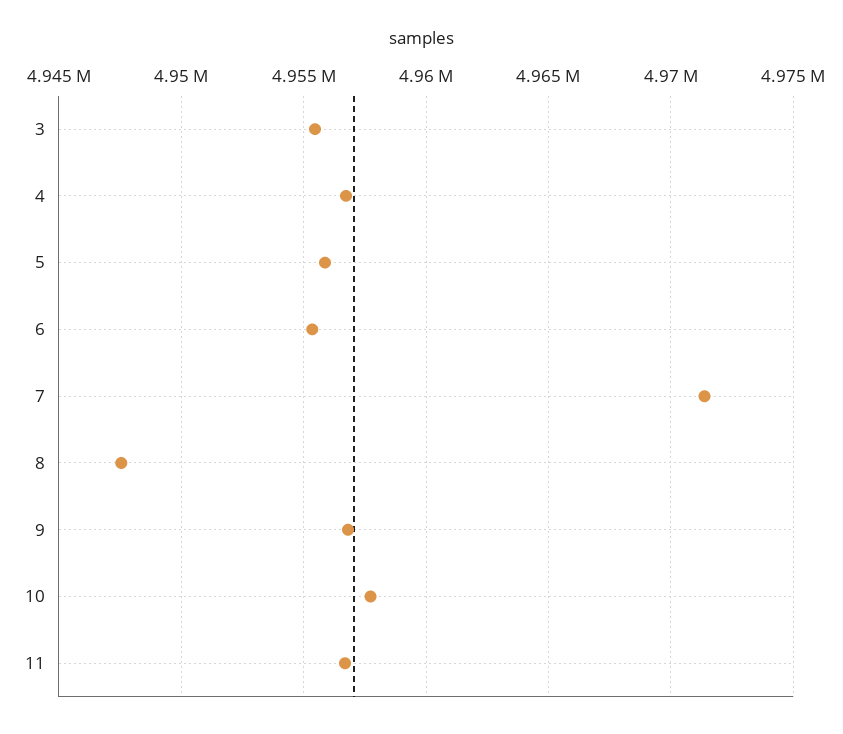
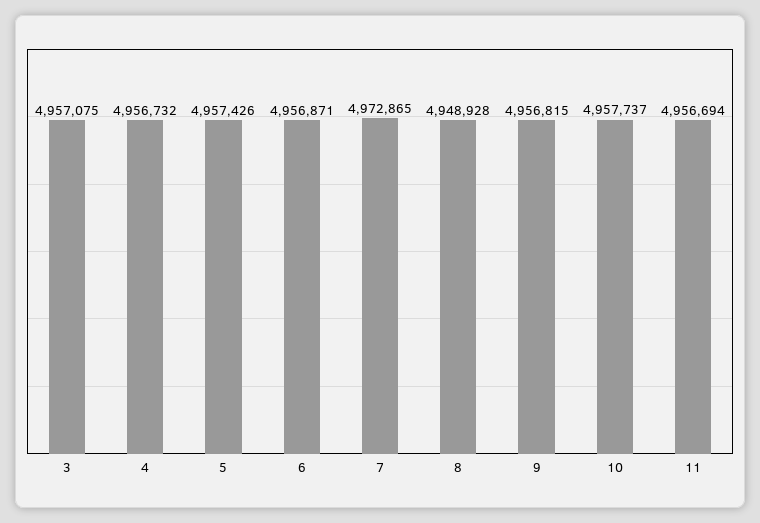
  {
-   "3": 4955500,
+   "3": 4957075,
    "4": 4956732,
-   "5": 4956000,
+   "5": 4957426,
-   "6": 4955500,
+   "6": 4956871,
-   "7": 4971500,
+   "7": 4972865,
-   "8": 4947500,
+   "8": 4948928,
    "9": 4956815,
    "10": 4957737,
    "11": 4956694
  }

